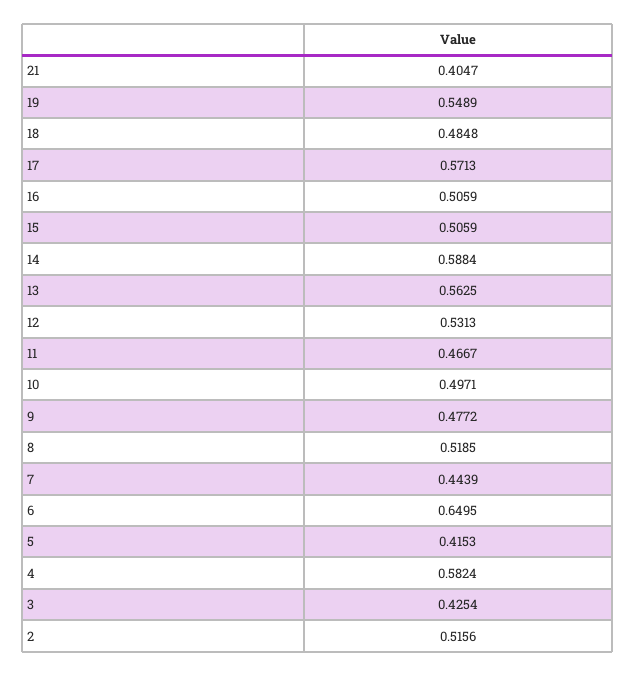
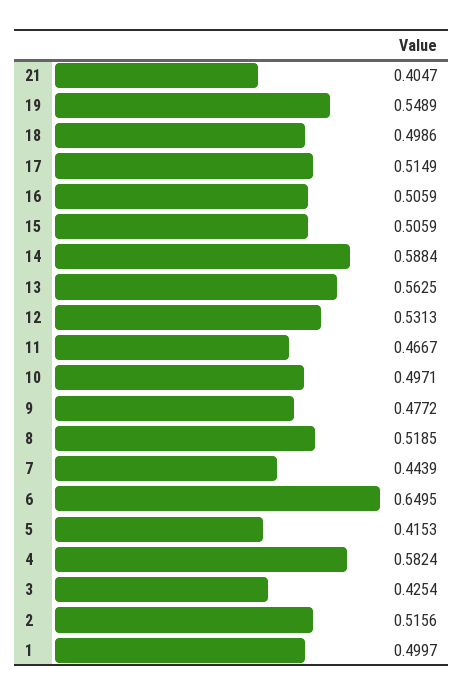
  {
    "21": 0.4047,
    "19": 0.5489,
-   "18": 0.4848,
+   "18": 0.4986,
-   "17": 0.5713,
+   "17": 0.5149,
    "16": 0.5059,
    "15": 0.5059,
    "14": 0.5884,
    "13": 0.5625,
    "12": 0.5313,
    "11": 0.4667,
    "10": 0.4971,
    "9": 0.4772,
    "8": 0.5185,
    "7": 0.4439,
    "6": 0.6495,
    "5": 0.4153,
    "4": 0.5824,
    "3": 0.4254,
-   "2": 0.5156
+   "2": 0.5156,
+   "1": 0.4997
  }

